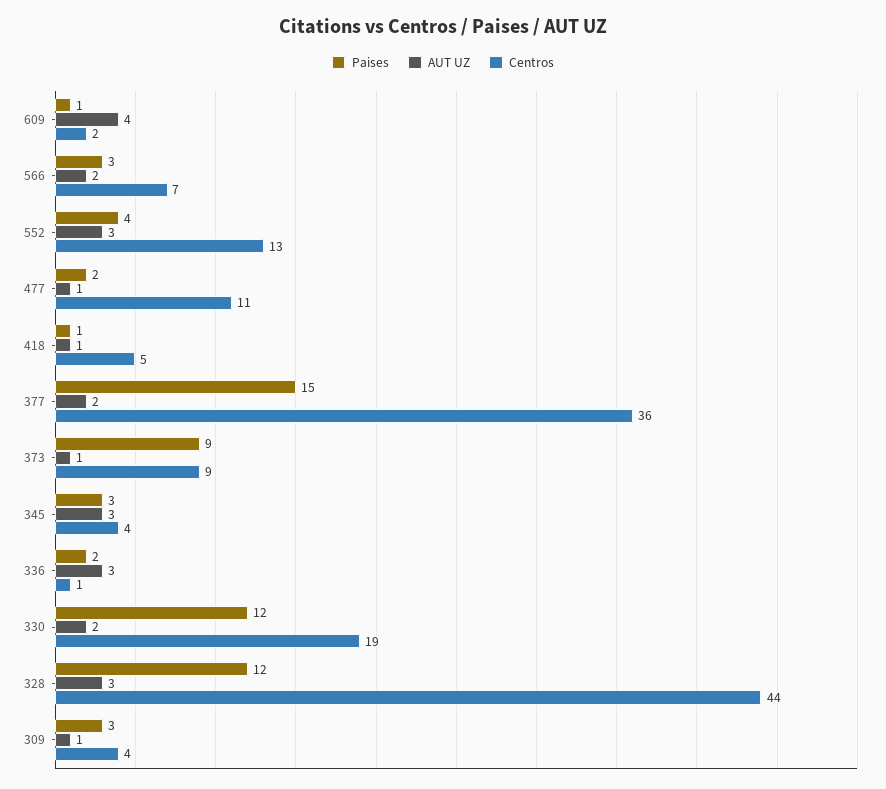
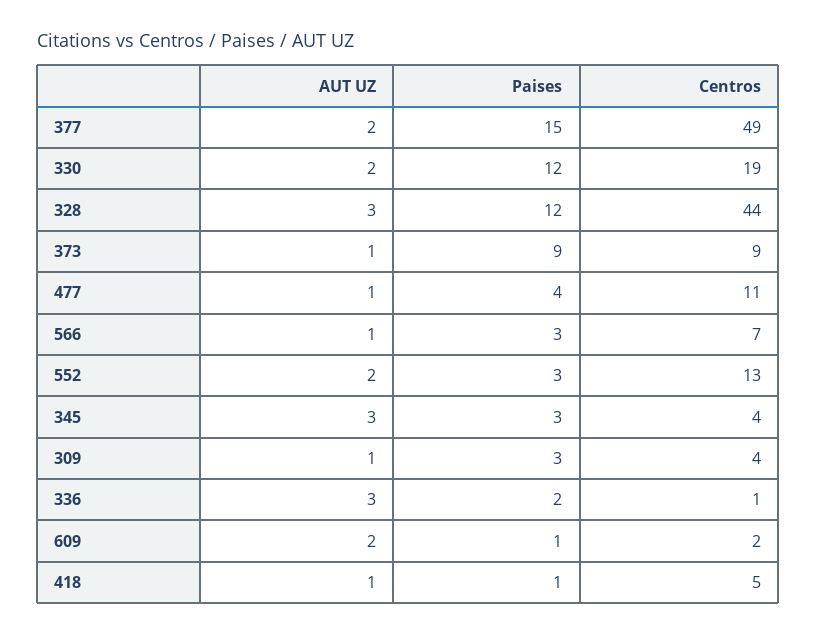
  {
    "Paises": {
      "609": 1,
      "566": 3,
-     "552": 4,
+     "552": 3,
-     "477": 2,
+     "477": 4,
      "418": 1,
      "377": 15,
      "373": 9,
      "345": 3,
      "336": 2,
      "330": 12,
      "328": 12,
      "309": 3
    },
    "AUT UZ": {
-     "609": 4,
+     "609": 2,
-     "566": 2,
+     "566": 1,
-     "552": 3,
+     "552": 2,
      "477": 1,
      "418": 1,
      "377": 2,
      "373": 1,
      "345": 3,
      "336": 3,
      "330": 2,
      "328": 3,
      "309": 1
    },
    "Centros": {
      "609": 2,
      "566": 7,
      "552": 13,
      "477": 11,
      "418": 5,
-     "377": 36,
+     "377": 49,
      "373": 9,
      "345": 4,
      "336": 1,
      "330": 19,
      "328": 44,
      "309": 4
    }
  }

